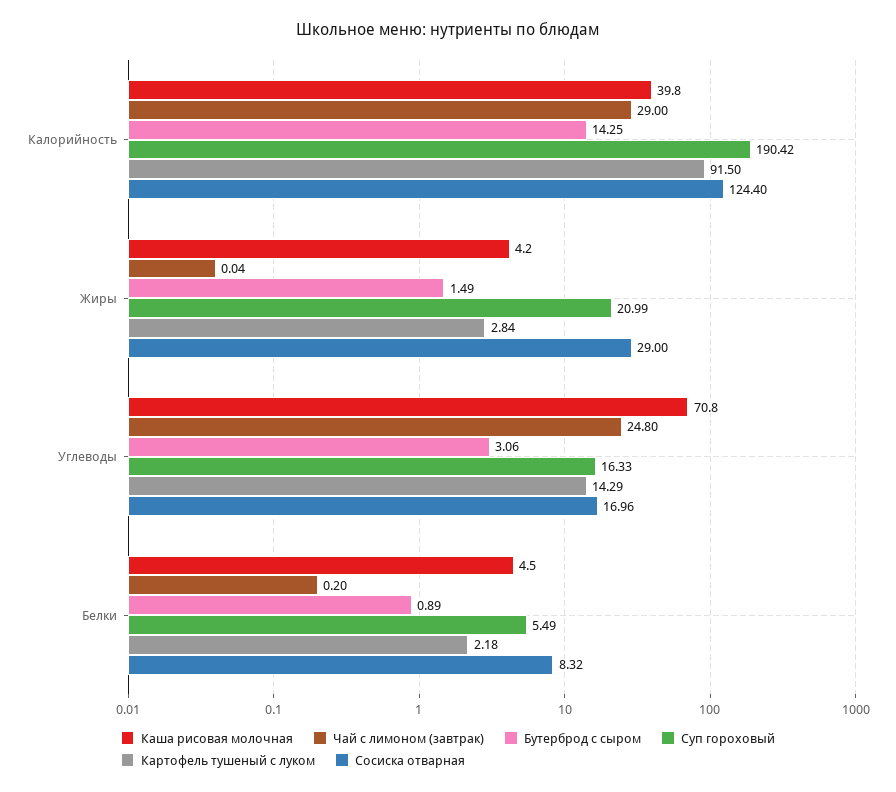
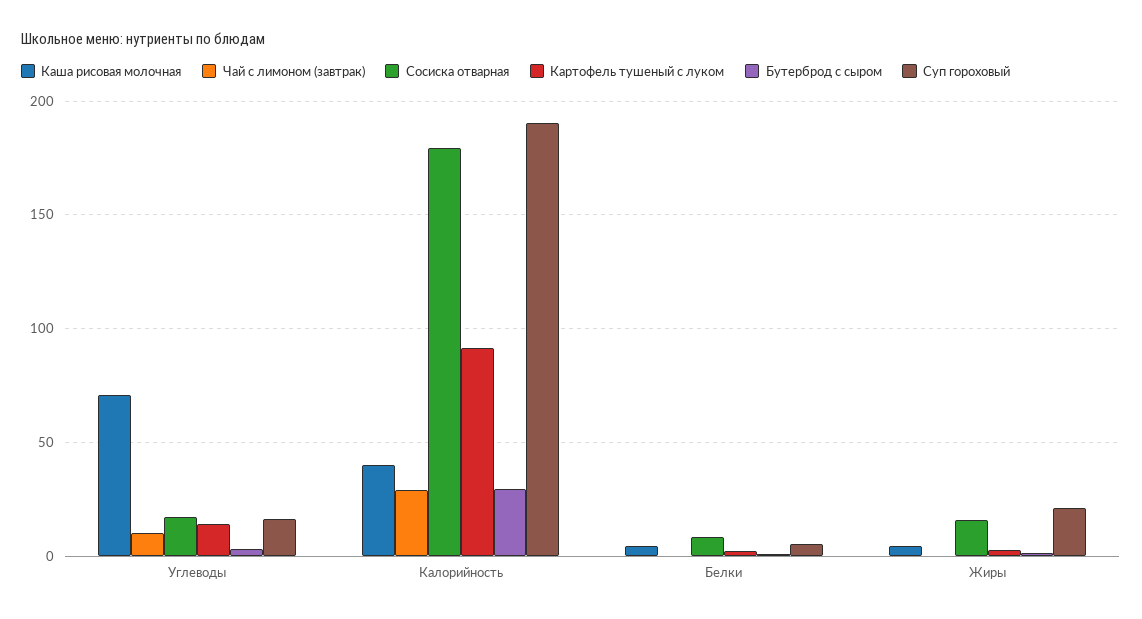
  {
    "Каша рисовая молочная": {
      "Калорийность": 39.8,
      "Жиры": 4.2,
      "Углеводы": 70.8,
      "Белки": 4.5
    },
    "Чай с лимоном (завтрак)": {
      "Калорийность": 29,
      "Жиры": 0.04,
-     "Углеводы": 24.8,
+     "Углеводы": 10,
      "Белки": 0.2
    },
    "Бутерброд с сыром": {
-     "Калорийность": 14.25,
+     "Калорийность": 30,
      "Жиры": 1.49,
      "Углеводы": 3.06,
      "Белки": 0.89
    },
    "Суп гороховый": {
      "Калорийность": 190.42,
      "Жиры": 20.99,
      "Углеводы": 16.33,
      "Белки": 5.49
    },
    "Картофель тушеный с луком": {
      "Калорийность": 91.5,
      "Жиры": 2.84,
      "Углеводы": 14.29,
      "Белки": 2.18
    },
    "Сосиска отварная": {
-     "Калорийность": 124.4,
+     "Калорийность": 180,
-     "Жиры": 29,
+     "Жиры": 15,
      "Углеводы": 16.96,
      "Белки": 8.32
    }
  }

